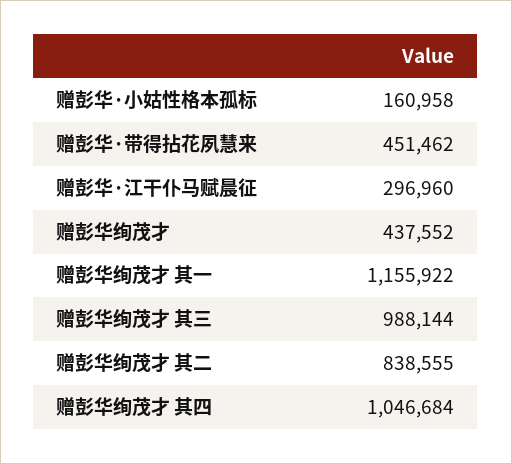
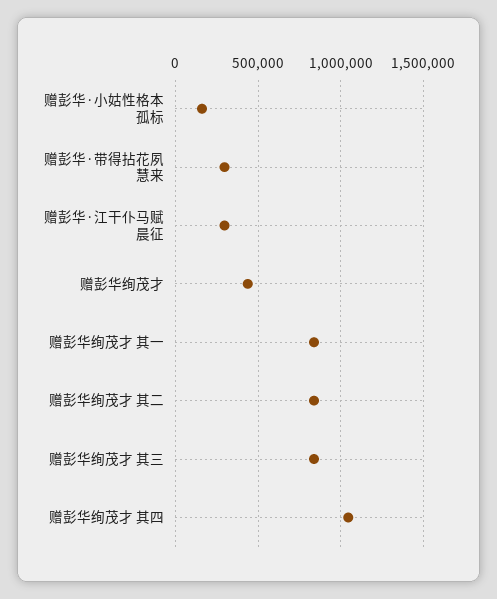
  {
    "赠彭华·小姑性格本孤标": 160958,
-   "赠彭华·带得拈花夙慧来": 451462,
+   "赠彭华·带得拈花夙慧来": 300000,
    "赠彭华·江干仆马赋晨征": 296960,
    "赠彭华绚茂才": 437552,
-   "赠彭华绚茂才 其一": 1155922,
+   "赠彭华绚茂才 其一": 850000,
-   "赠彭华绚茂才 其三": 988144,
+   "赠彭华绚茂才 其三": 850000,
    "赠彭华绚茂才 其二": 838555,
    "赠彭华绚茂才 其四": 1046684
  }

